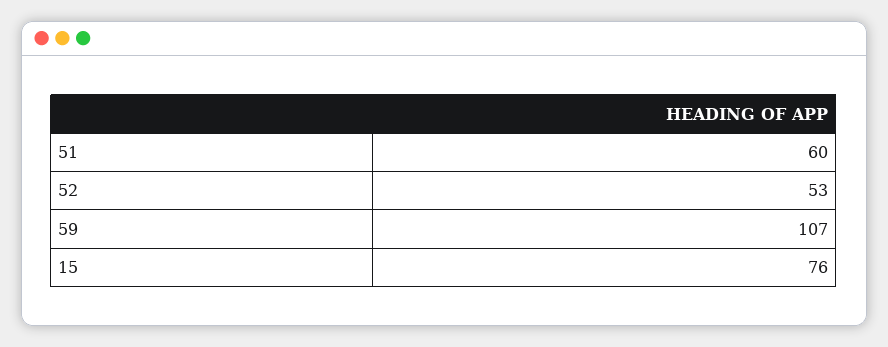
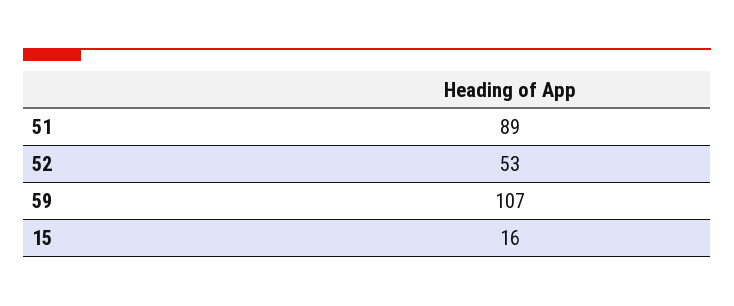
  {
-   "51": 60,
+   "51": 89,
    "52": 53,
    "59": 107,
-   "15": 76
+   "15": 16
  }

